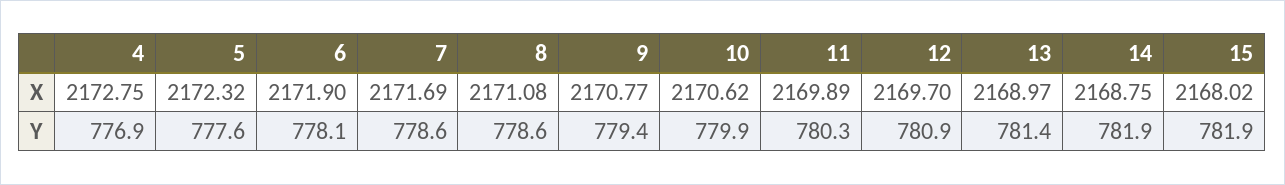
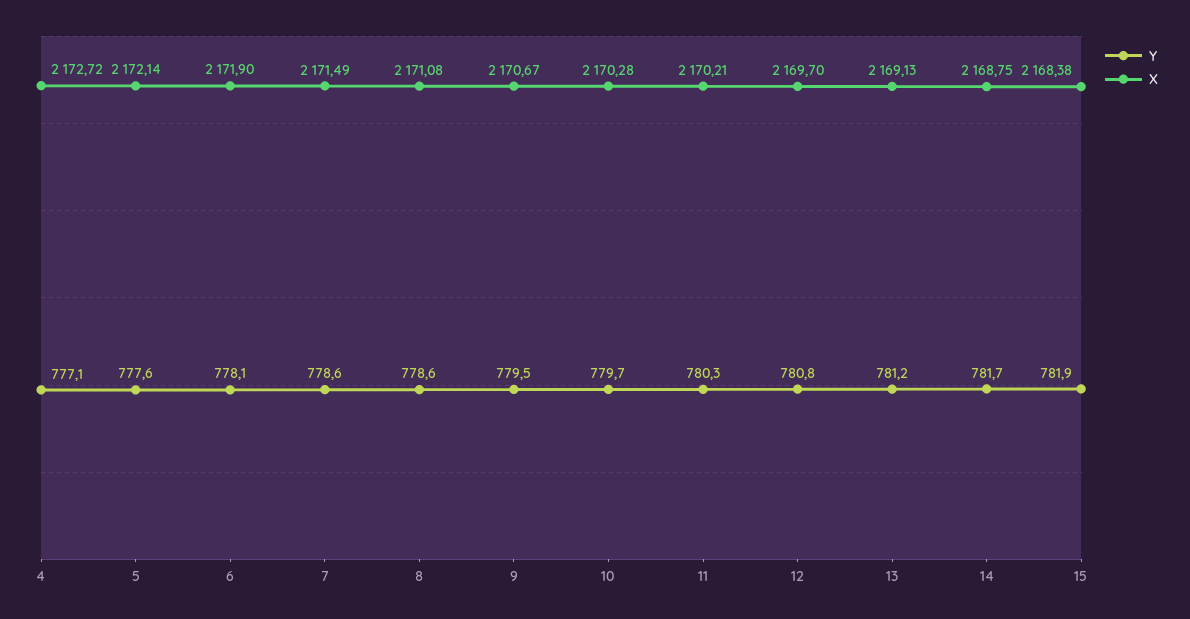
  {
    "X": {
-     "4": 2172.75,
+     "4": 2172.72,
-     "5": 2172.32,
+     "5": 2172.14,
      "6": 2171.9,
-     "7": 2171.69,
+     "7": 2171.49,
      "8": 2171.08,
-     "9": 2170.77,
+     "9": 2170.67,
-     "10": 2170.62,
+     "10": 2170.28,
-     "11": 2169.89,
+     "11": 2170.21,
      "12": 2169.7,
-     "13": 2168.97,
+     "13": 2169.13,
      "14": 2168.75,
-     "15": 2168.02
+     "15": 2168.38
    },
    "Y": {
-     "4": 776.9,
+     "4": 777.1,
      "5": 777.6,
      "6": 778.1,
      "7": 778.6,
      "8": 778.6,
-     "9": 779.4,
+     "9": 779.5,
-     "10": 779.9,
+     "10": 779.7,
      "11": 780.3,
-     "12": 780.9,
+     "12": 780.8,
-     "13": 781.4,
+     "13": 781.2,
-     "14": 781.9,
+     "14": 781.7,
      "15": 781.9
    }
  }

